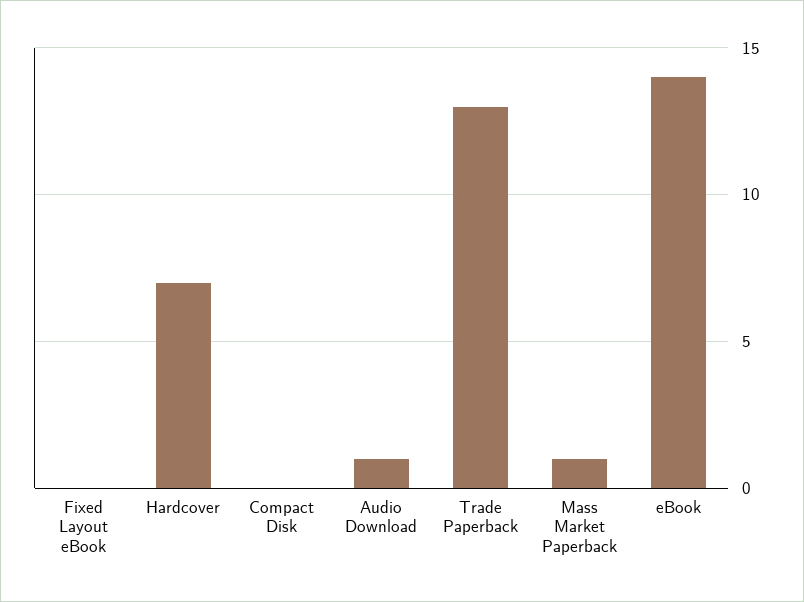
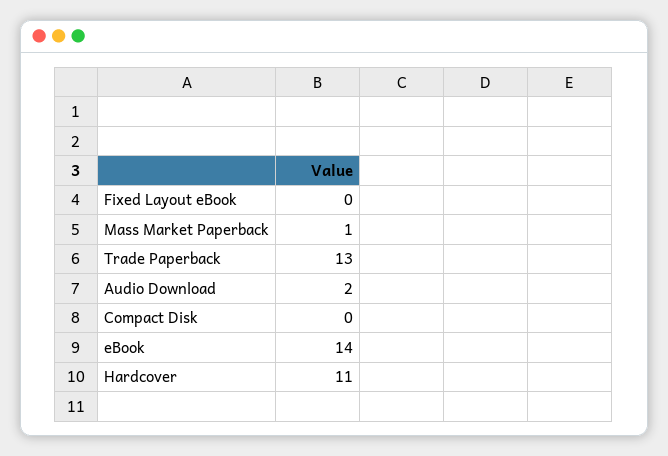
  {
    "Fixed Layout eBook": 0,
-   "Hardcover": 7,
+   "Hardcover": 11,
    "Compact Disk": 0,
-   "Audio Download": 1,
+   "Audio Download": 2,
    "Trade Paperback": 13,
    "Mass Market Paperback": 1,
    "eBook": 14
  }

